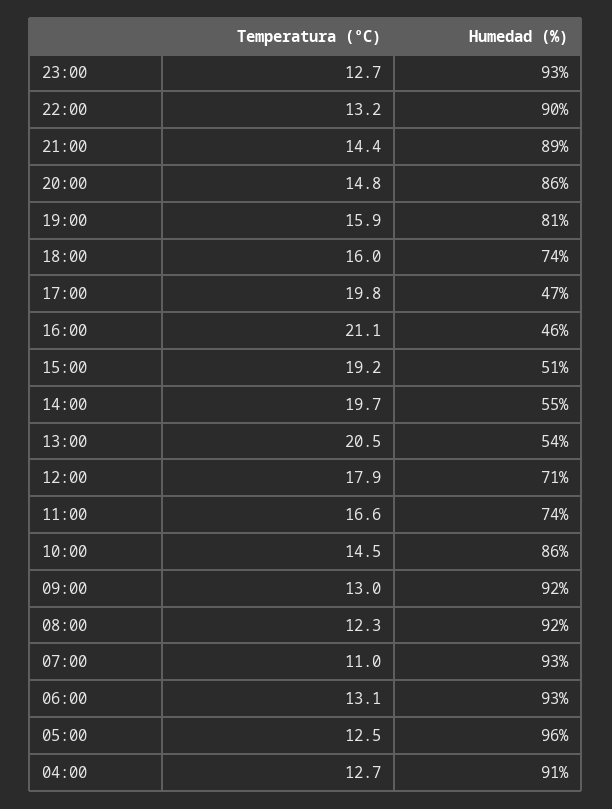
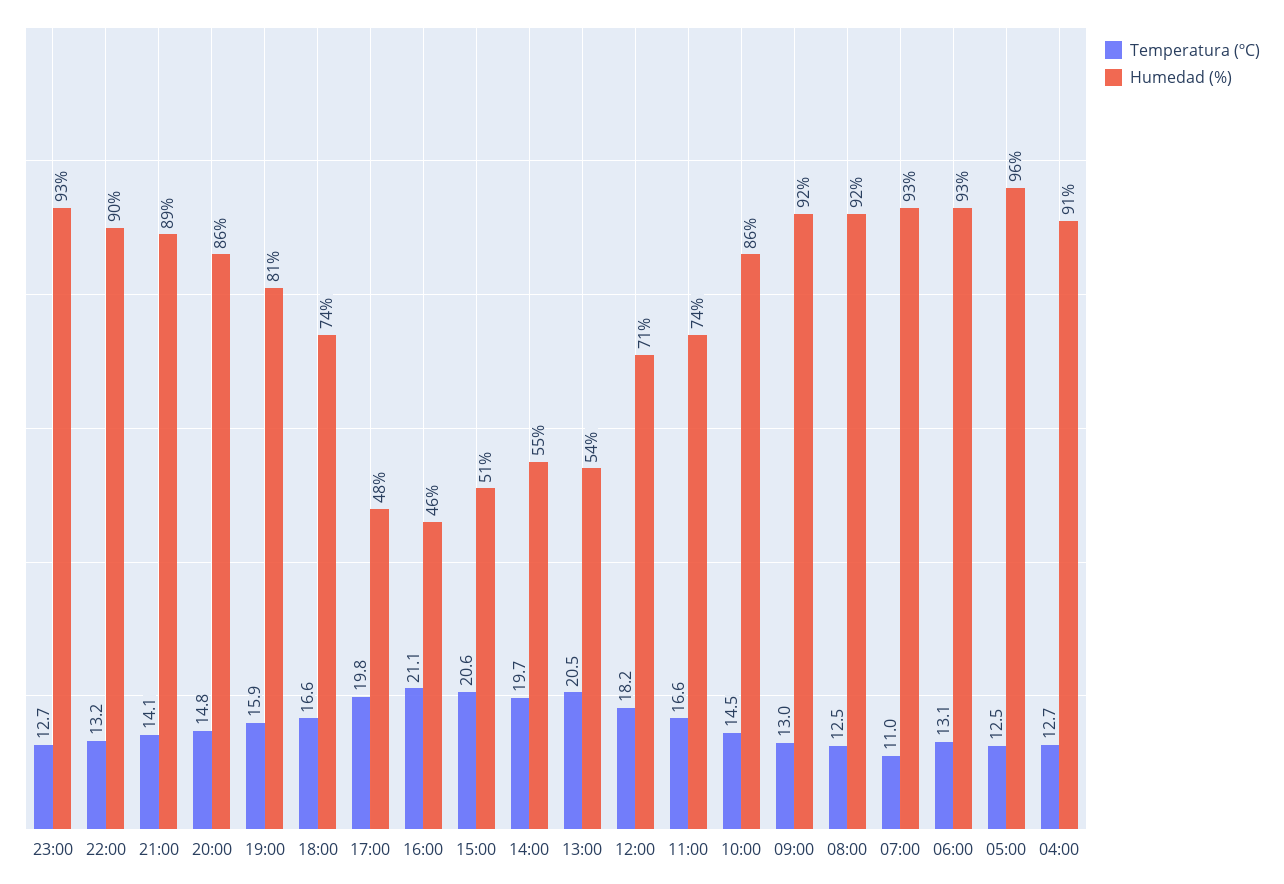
  {
    "Temperatura (ºC)": {
      "23:00": 12.7,
      "22:00": 13.2,
-     "21:00": 14.4,
+     "21:00": 14.1,
      "20:00": 14.8,
      "19:00": 15.9,
-     "18:00": 16,
+     "18:00": 16.6,
      "17:00": 19.8,
      "16:00": 21.1,
-     "15:00": 19.2,
+     "15:00": 20.6,
      "14:00": 19.7,
      "13:00": 20.5,
-     "12:00": 17.9,
+     "12:00": 18.2,
      "11:00": 16.6,
      "10:00": 14.5,
      "09:00": 13,
-     "08:00": 12.3,
+     "08:00": 12.5,
      "07:00": 11,
      "06:00": 13.1,
      "05:00": 12.5,
      "04:00": 12.7
    },
    "Humedad (%)": {
      "23:00": 93,
      "22:00": 90,
      "21:00": 89,
      "20:00": 86,
      "19:00": 81,
      "18:00": 74,
-     "17:00": 47,
+     "17:00": 48,
      "16:00": 46,
      "15:00": 51,
      "14:00": 55,
      "13:00": 54,
      "12:00": 71,
      "11:00": 74,
      "10:00": 86,
      "09:00": 92,
      "08:00": 92,
      "07:00": 93,
      "06:00": 93,
      "05:00": 96,
      "04:00": 91
    }
  }

